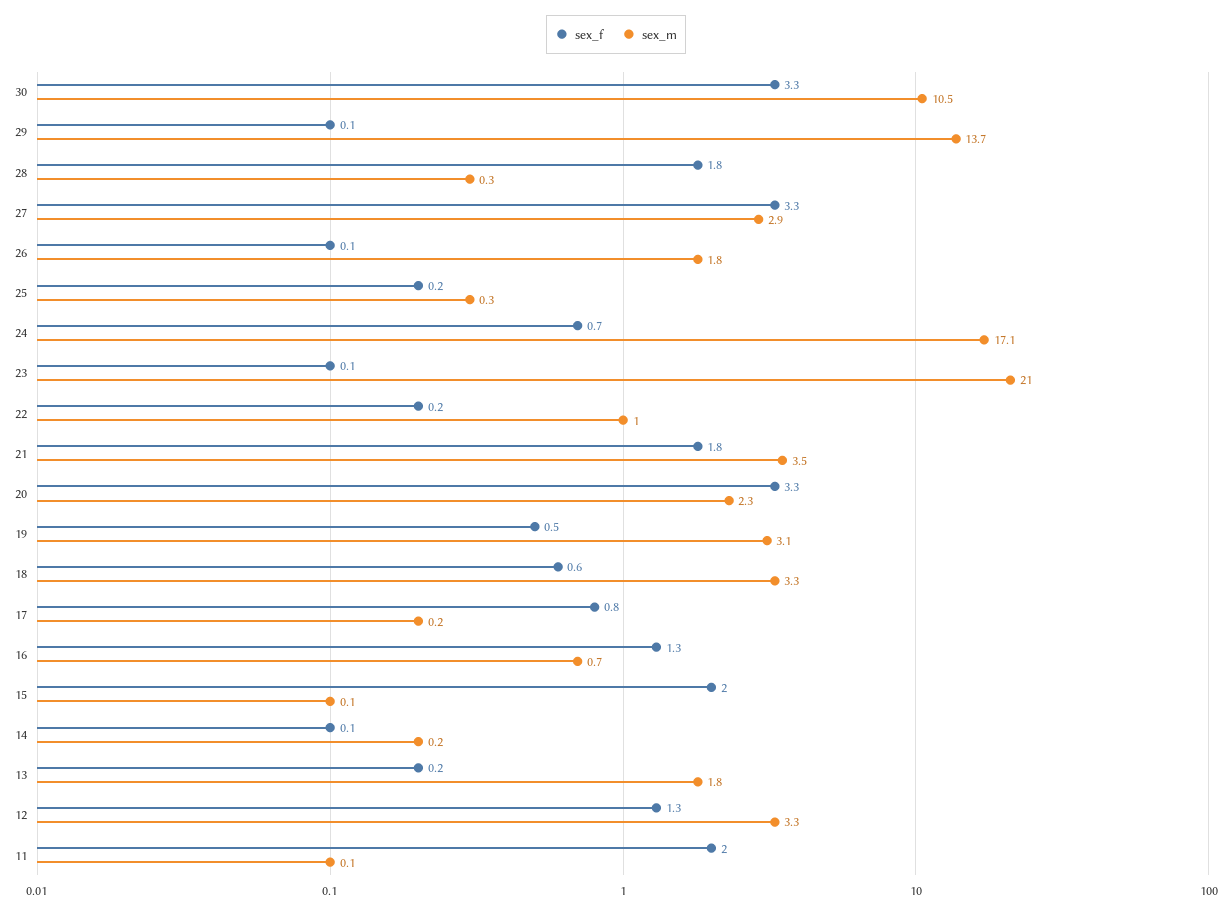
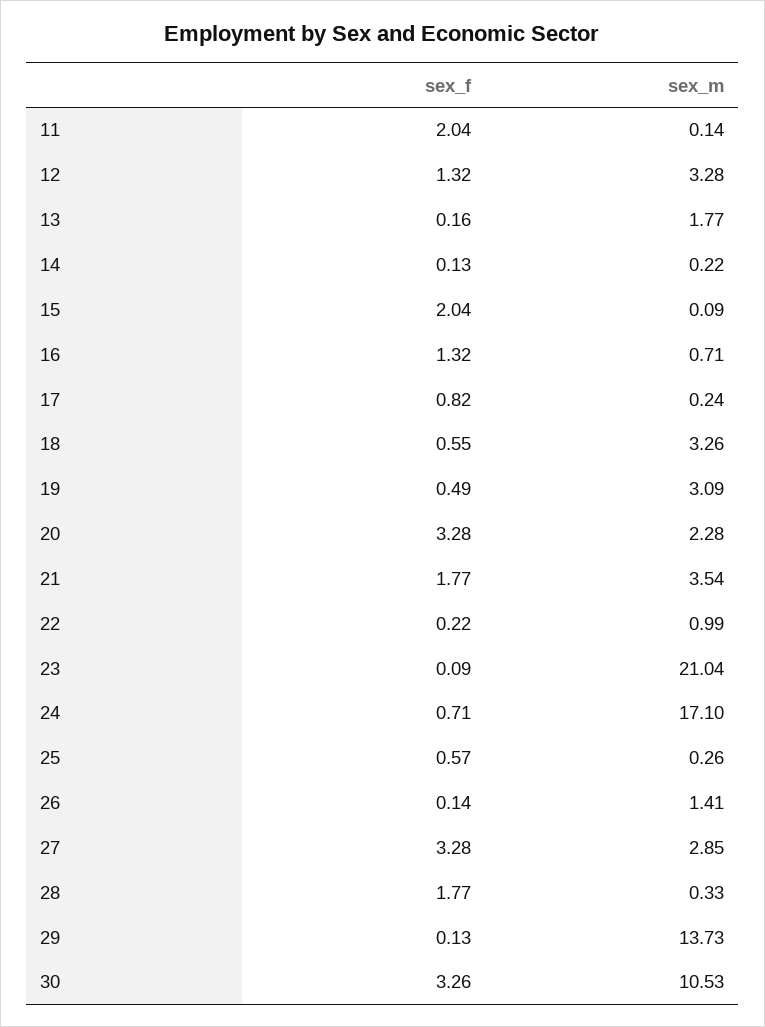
  {
    "sex_f": {
      "30": 3.26,
      "29": 0.13,
      "28": 1.77,
      "27": 3.28,
      "26": 0.14,
-     "25": 0.2,
+     "25": 0.57,
      "24": 0.71,
      "23": 0.09,
      "22": 0.22,
      "21": 1.77,
      "20": 3.28,
      "19": 0.49,
      "18": 0.55,
      "17": 0.82,
      "16": 1.32,
      "15": 2.04,
      "14": 0.13,
      "13": 0.16,
      "12": 1.32,
      "11": 2.04
    },
    "sex_m": {
      "30": 10.53,
      "29": 13.73,
      "28": 0.33,
      "27": 2.85,
-     "26": 1.8,
+     "26": 1.41,
      "25": 0.26,
      "24": 17.1,
      "23": 21.04,
      "22": 0.99,
      "21": 3.54,
      "20": 2.28,
      "19": 3.09,
      "18": 3.26,
      "17": 0.24,
      "16": 0.71,
      "15": 0.09,
      "14": 0.22,
      "13": 1.77,
      "12": 3.28,
      "11": 0.14
    }
  }

